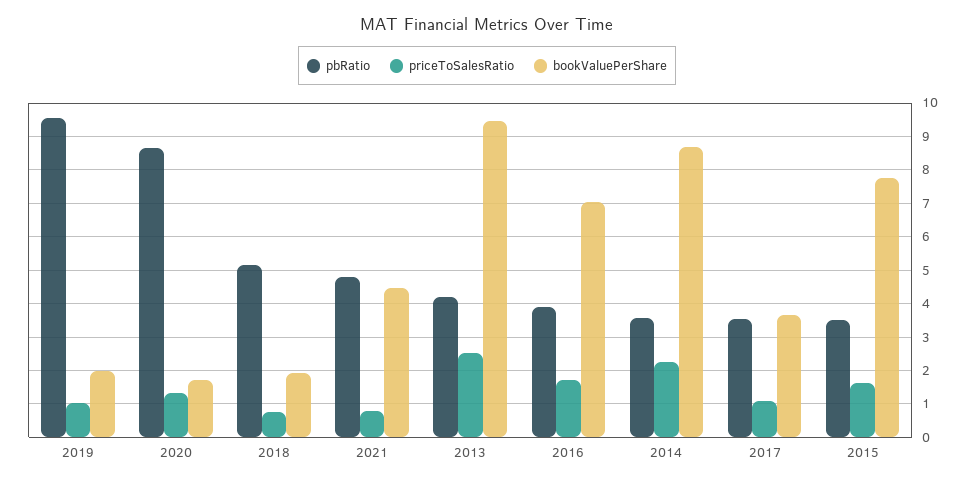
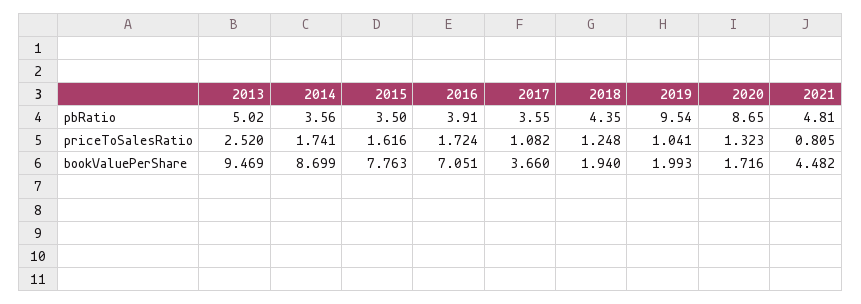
  {
    "pbRatio": {
      "2019": 9.54,
      "2020": 8.65,
-     "2018": 5.2,
+     "2018": 4.35,
      "2021": 4.81,
-     "2013": 4.2,
+     "2013": 5.02,
      "2016": 3.91,
      "2014": 3.56,
      "2017": 3.55,
      "2015": 3.5
    },
    "priceToSalesRatio": {
      "2019": 1.041,
      "2020": 1.323,
-     "2018": 0.8,
+     "2018": 1.248,
      "2021": 0.805,
      "2013": 2.52,
      "2016": 1.724,
-     "2014": 2.2,
+     "2014": 1.741,
      "2017": 1.082,
      "2015": 1.616
    },
    "bookValuePerShare": {
      "2019": 1.993,
      "2020": 1.716,
      "2018": 1.94,
      "2021": 4.482,
      "2013": 9.469,
      "2016": 7.051,
      "2014": 8.699,
      "2017": 3.66,
      "2015": 7.763
    }
  }

